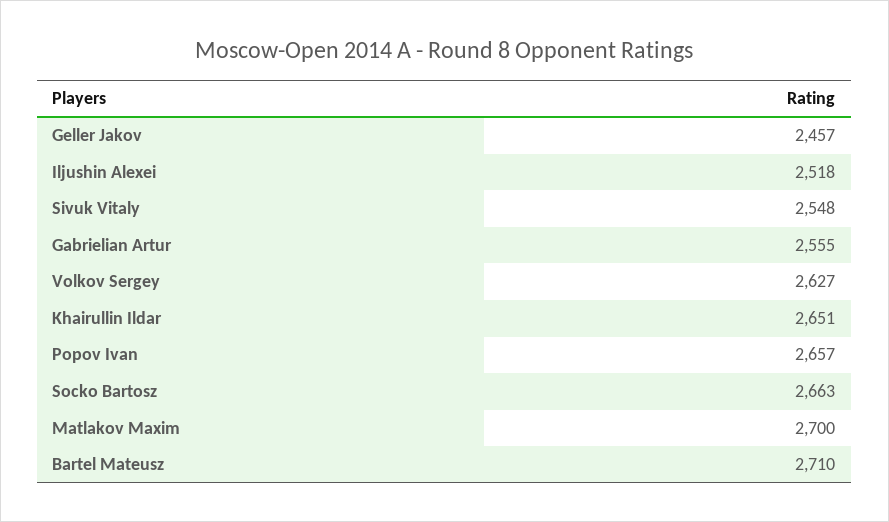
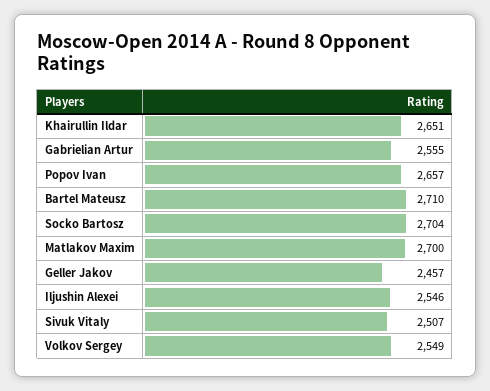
  {
    "Geller Jakov": 2457,
-   "Iljushin Alexei": 2518,
+   "Iljushin Alexei": 2546,
-   "Sivuk Vitaly": 2548,
+   "Sivuk Vitaly": 2507,
    "Gabrielian Artur": 2555,
-   "Volkov Sergey": 2627,
+   "Volkov Sergey": 2549,
    "Khairullin Ildar": 2651,
    "Popov Ivan": 2657,
-   "Socko Bartosz": 2663,
+   "Socko Bartosz": 2704,
    "Matlakov Maxim": 2700,
    "Bartel Mateusz": 2710
  }

